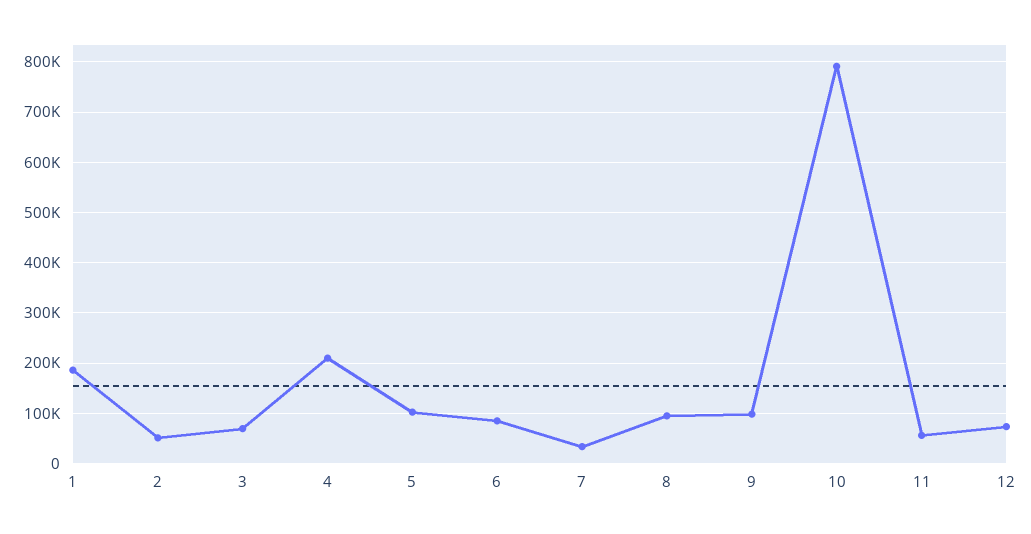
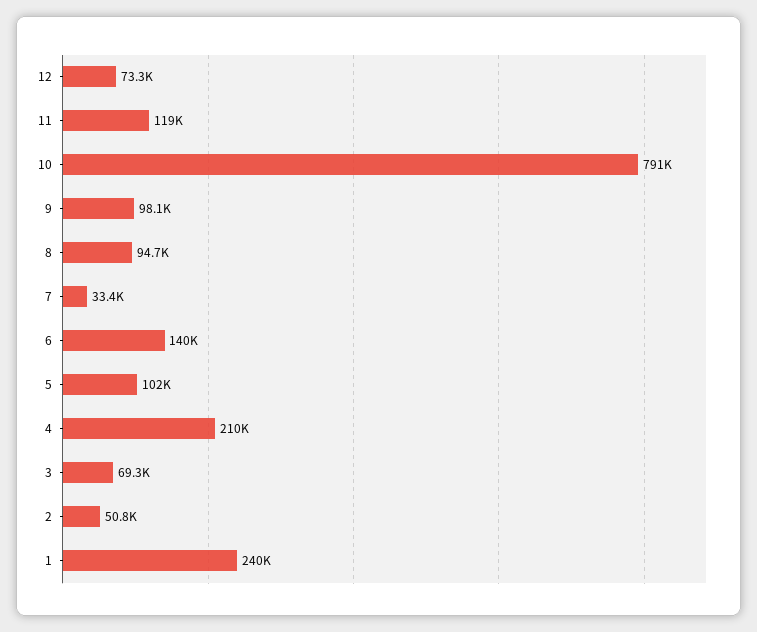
  {
-   "1": 180000,
+   "1": 240000,
    "2": 50800,
    "3": 69300,
    "4": 210000,
    "5": 102000,
-   "6": 80000,
+   "6": 140000,
    "7": 33400,
    "8": 94700,
    "9": 98100,
    "10": 791000,
-   "11": 60000,
+   "11": 119000,
    "12": 73300
  }

